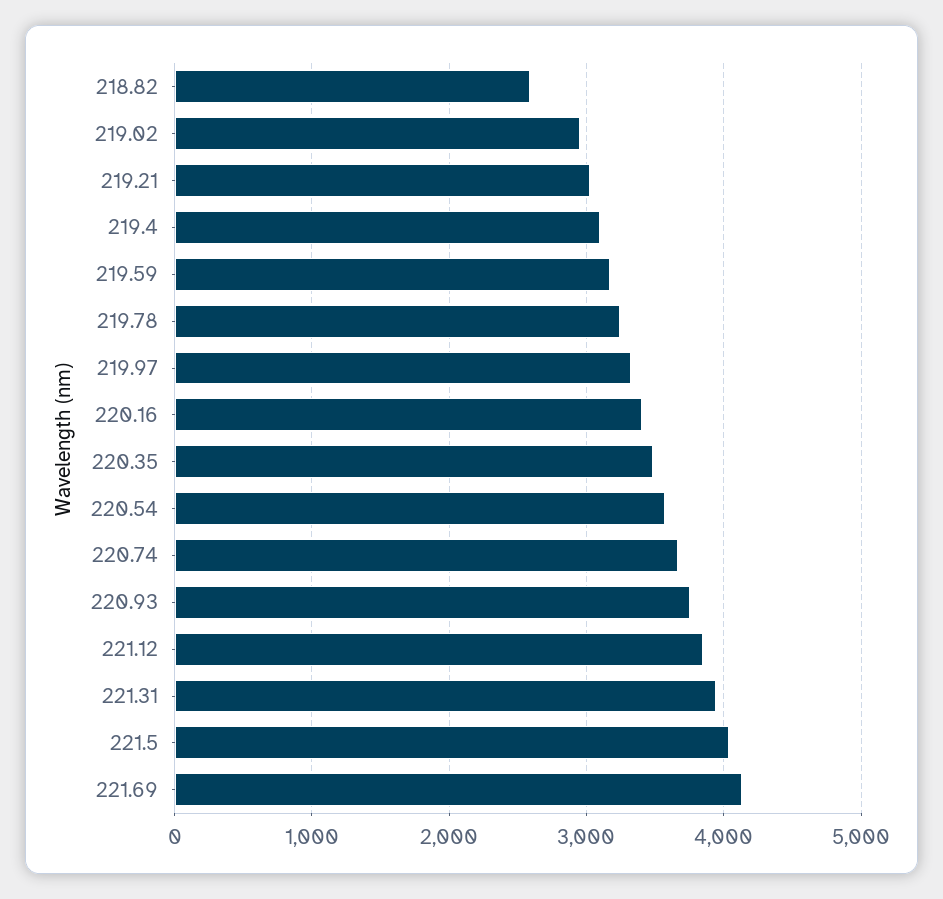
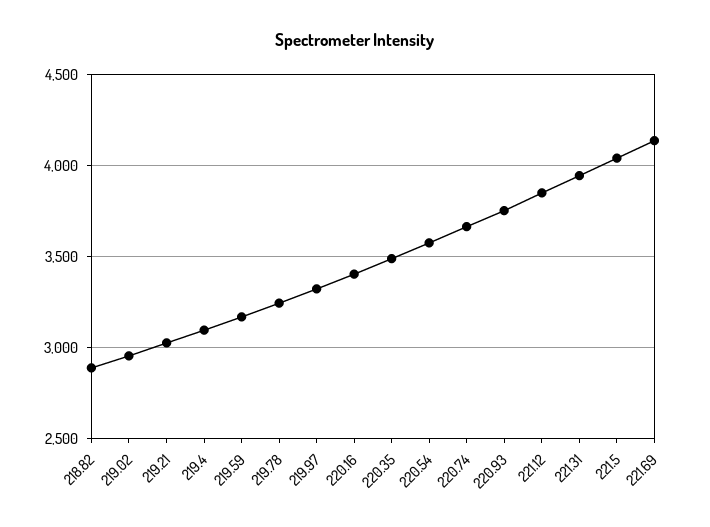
  {
-   "218.82": 2600,
+   "218.82": 2900,
    "219.02": 2950,
    "219.21": 3050,
    "219.4": 3100,
    "219.59": 3150,
    "219.78": 3250,
    "219.97": 3300,
    "220.16": 3400,
    "220.35": 3500,
    "220.54": 3550,
    "220.74": 3650,
    "220.93": 3750,
    "221.12": 3850,
    "221.31": 3950,
    "221.5": 4050,
    "221.69": 4150
  }

